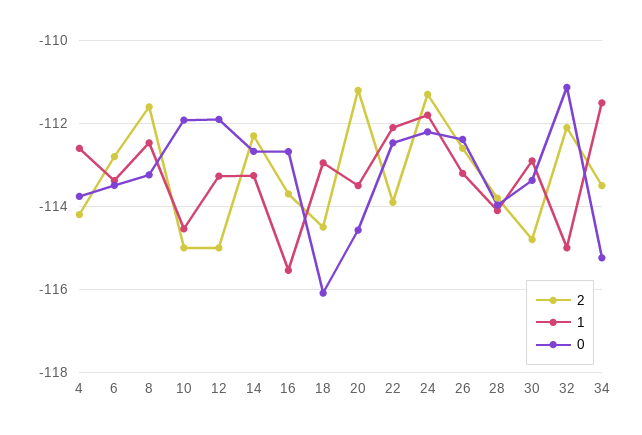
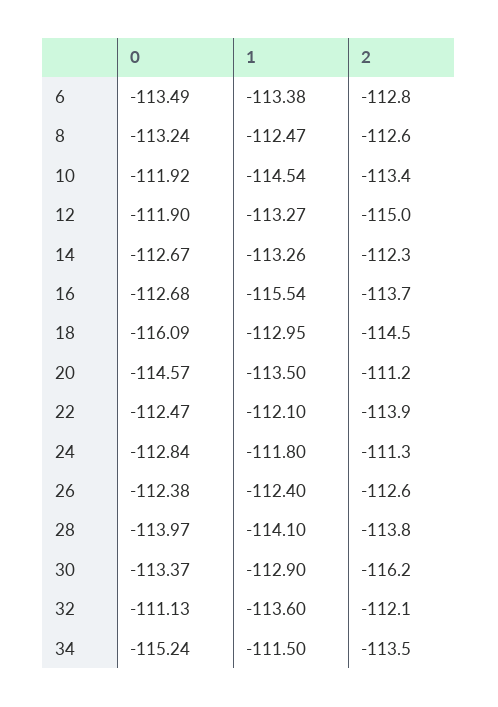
  {
    "2": {
-     "4": -114.2,
      "6": -112.8,
-     "8": -111.6,
+     "8": -112.6,
-     "10": -115,
+     "10": -113.4,
      "12": -115,
      "14": -112.3,
      "16": -113.7,
      "18": -114.5,
      "20": -111.2,
      "22": -113.9,
      "24": -111.3,
      "26": -112.6,
      "28": -113.8,
-     "30": -114.8,
+     "30": -116.2,
      "32": -112.1,
      "34": -113.5
    },
    "1": {
-     "4": -112.6,
      "6": -113.38,
      "8": -112.47,
      "10": -114.54,
      "12": -113.27,
      "14": -113.26,
      "16": -115.54,
      "18": -112.95,
      "20": -113.5,
      "22": -112.1,
      "24": -111.8,
-     "26": -113.2,
+     "26": -112.4,
      "28": -114.1,
      "30": -112.9,
-     "32": -115,
+     "32": -113.6,
      "34": -111.5
    },
    "0": {
-     "4": -113.8,
      "6": -113.49,
      "8": -113.24,
      "10": -111.92,
      "12": -111.9,
      "14": -112.67,
      "16": -112.68,
      "18": -116.09,
      "20": -114.57,
      "22": -112.47,
-     "24": -112.2,
+     "24": -112.84,
      "26": -112.38,
      "28": -113.97,
      "30": -113.37,
      "32": -111.13,
      "34": -115.24
    }
  }

